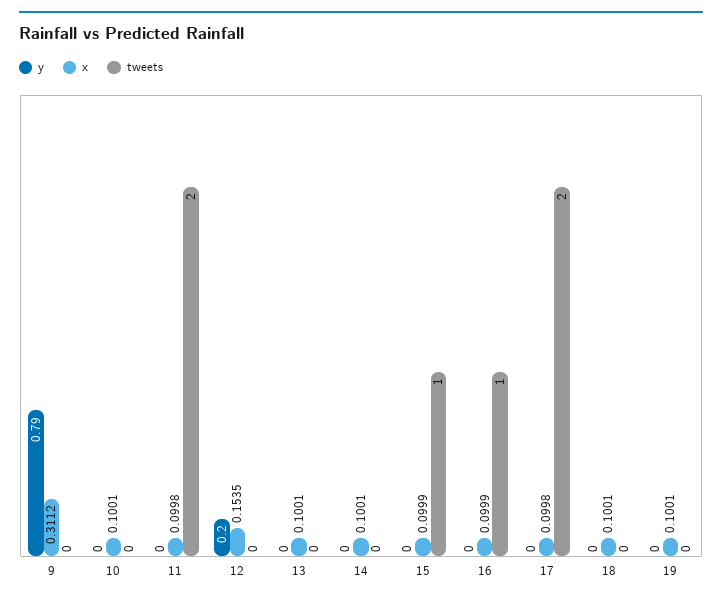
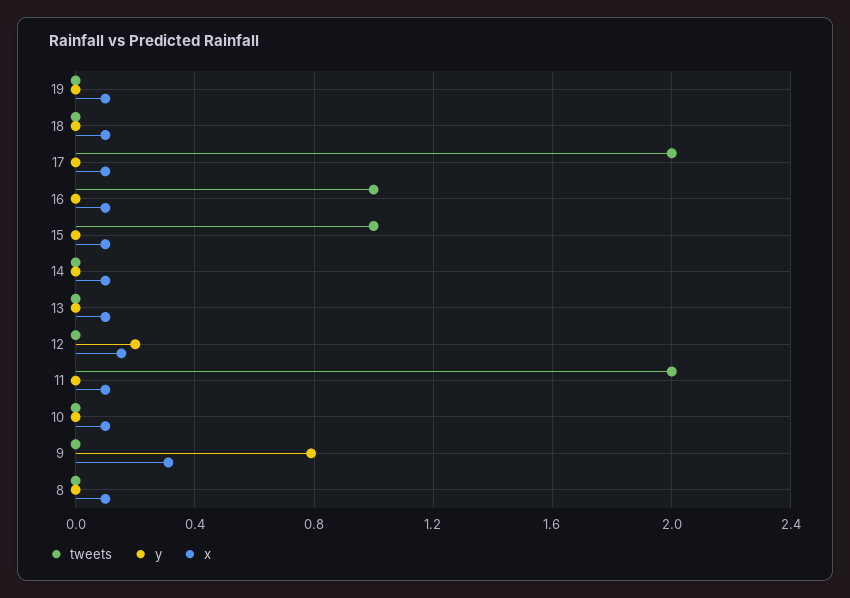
  {
    "y": {
      "9": 0.79,
      "10": 0,
      "11": 0,
      "12": 0.2,
      "13": 0,
      "14": 0,
      "15": 0,
      "16": 0,
      "17": 0,
      "18": 0,
-     "19": 0
+     "19": 0,
+     "8": 0
    },
    "x": {
      "9": 0.3112,
      "10": 0.1001,
      "11": 0.0998,
      "12": 0.1535,
      "13": 0.1001,
      "14": 0.1001,
      "15": 0.0999,
      "16": 0.0999,
      "17": 0.0998,
      "18": 0.1001,
-     "19": 0.1001
+     "19": 0.1001,
+     "8": 0.1
    },
    "tweets": {
      "9": 0,
      "10": 0,
      "11": 2,
      "12": 0,
      "13": 0,
      "14": 0,
      "15": 1,
      "16": 1,
      "17": 2,
      "18": 0,
-     "19": 0
+     "19": 0,
+     "8": 0
    }
  }

